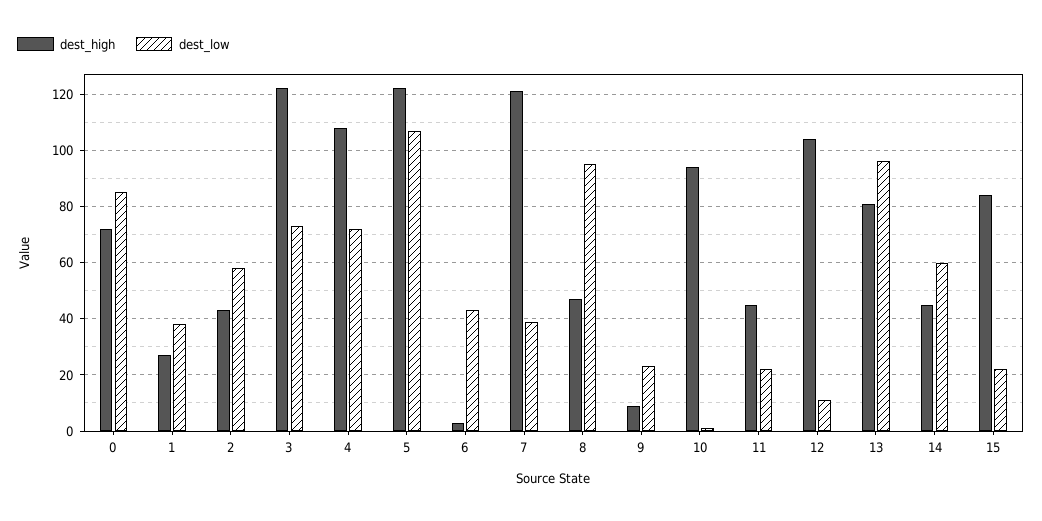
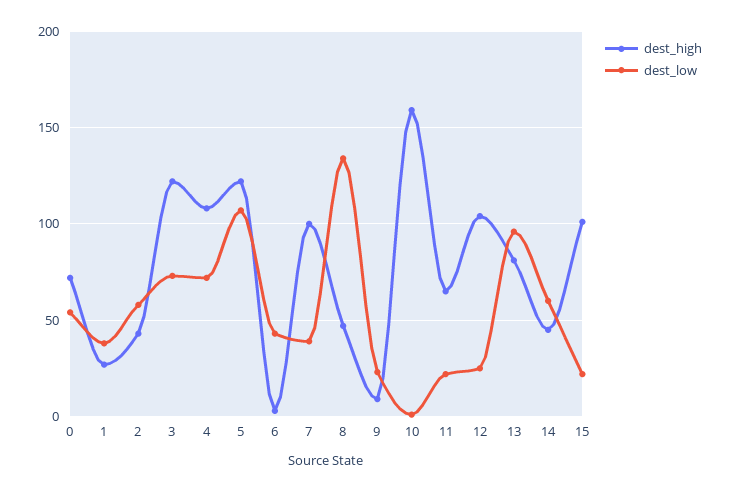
  {
    "dest_high": {
      "0": 70,
      "1": 25,
      "2": 45,
      "3": 120,
      "4": 110,
      "5": 120,
      "6": 5,
-     "7": 120,
+     "7": 100,
      "8": 45,
      "9": 10,
-     "10": 95,
+     "10": 160,
-     "11": 45,
+     "11": 65,
      "12": 105,
      "13": 80,
      "14": 45,
-     "15": 85
+     "15": 100
    },
    "dest_low": {
-     "0": 85,
+     "0": 55,
      "1": 40,
      "2": 60,
      "3": 75,
      "4": 70,
      "5": 105,
      "6": 45,
      "7": 40,
-     "8": 95,
+     "8": 135,
      "9": 25,
      "10": 0,
      "11": 20,
-     "12": 10,
+     "12": 25,
      "13": 95,
      "14": 60,
      "15": 20
    }
  }

